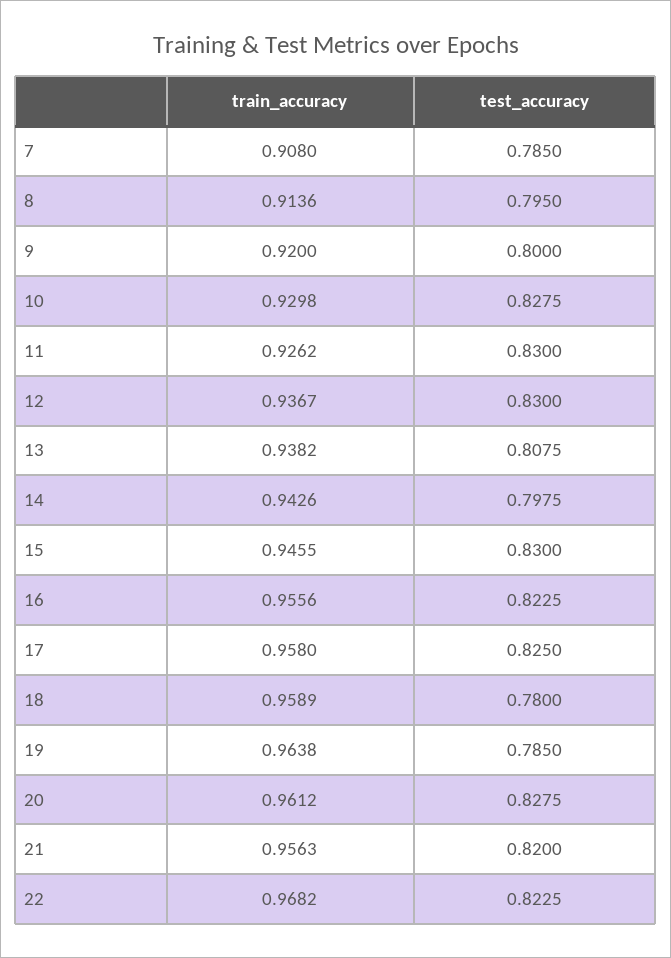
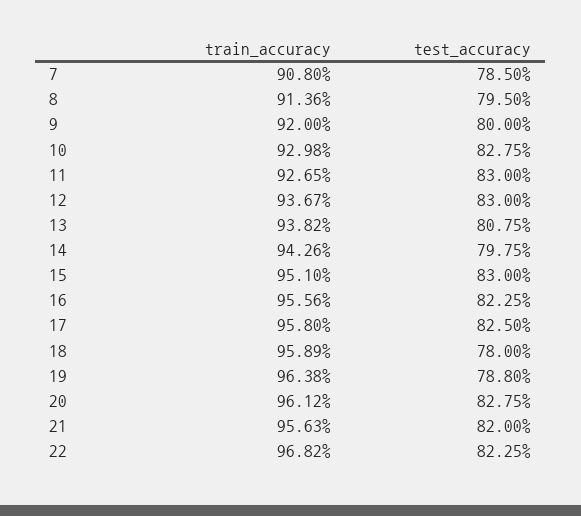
  {
    "train_accuracy": {
      "7": 0.908,
      "8": 0.9136,
      "9": 0.92,
      "10": 0.9298,
-     "11": 0.9262,
+     "11": 0.9265,
      "12": 0.9367,
      "13": 0.9382,
      "14": 0.9426,
-     "15": 0.9455,
+     "15": 0.951,
      "16": 0.9556,
      "17": 0.958,
      "18": 0.9589,
      "19": 0.9638,
      "20": 0.9612,
      "21": 0.9563,
      "22": 0.9682
    },
    "test_accuracy": {
      "7": 0.785,
      "8": 0.795,
      "9": 0.8,
      "10": 0.8275,
      "11": 0.83,
      "12": 0.83,
      "13": 0.8075,
      "14": 0.7975,
      "15": 0.83,
      "16": 0.8225,
      "17": 0.825,
      "18": 0.78,
-     "19": 0.785,
+     "19": 0.788,
      "20": 0.8275,
      "21": 0.82,
      "22": 0.8225
    }
  }

